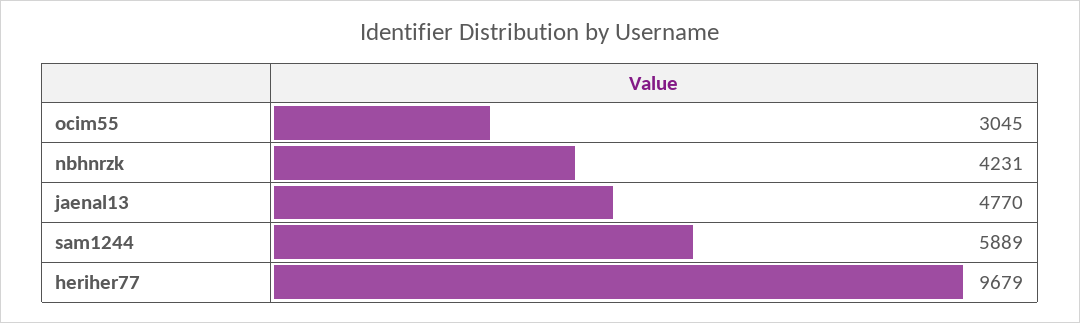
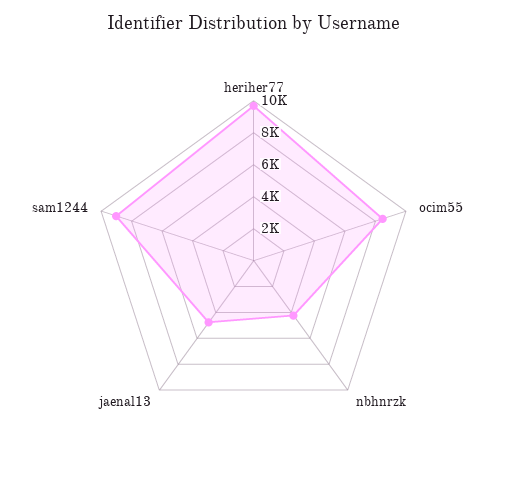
  {
-   "ocim55": 3045,
+   "ocim55": 8500,
    "nbhnrzk": 4231,
    "jaenal13": 4770,
-   "sam1244": 5889,
+   "sam1244": 9000,
    "heriher77": 9679
  }

